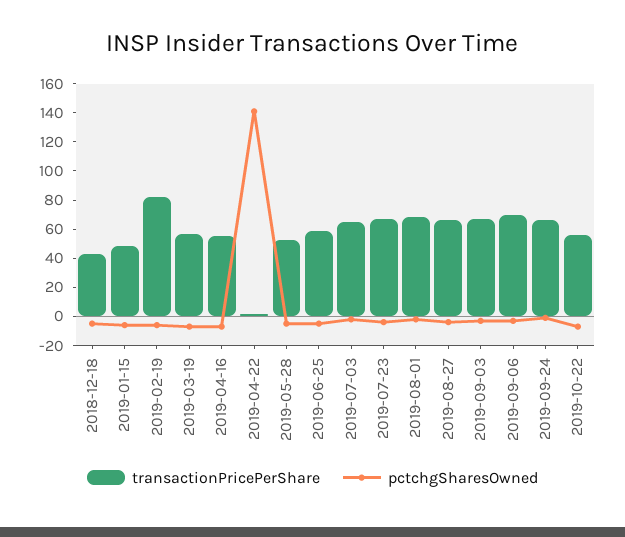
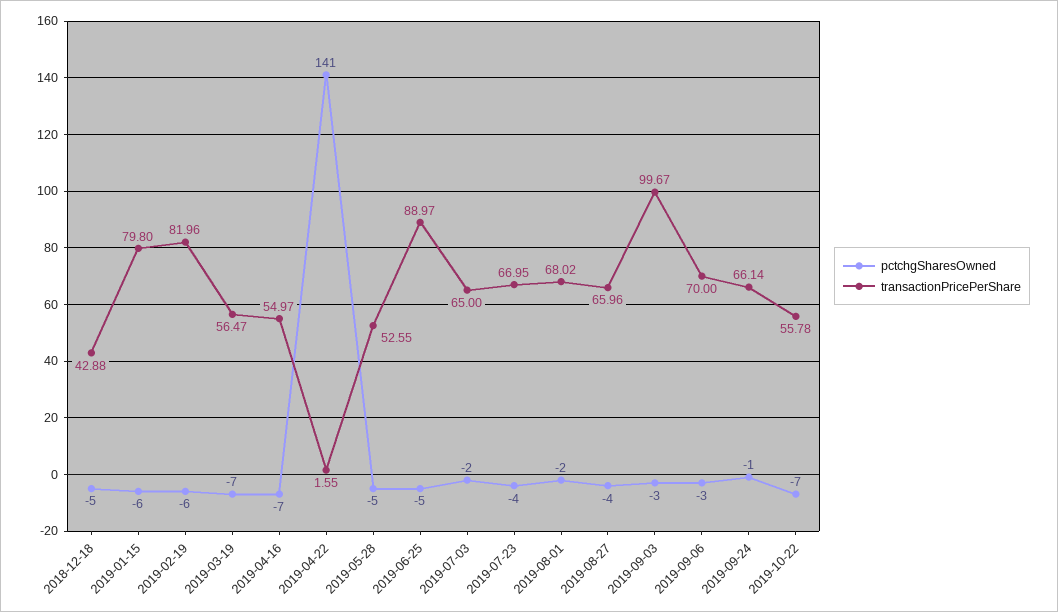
  {
    "transactionPricePerShare": {
      "2018-12-18": 42.88,
-     "2019-01-15": 50,
+     "2019-01-15": 79.8,
      "2019-02-19": 81.96,
      "2019-03-19": 56.47,
      "2019-04-16": 54.97,
      "2019-04-22": 1.55,
      "2019-05-28": 52.55,
-     "2019-06-25": 60,
+     "2019-06-25": 88.97,
      "2019-07-03": 65,
      "2019-07-23": 66.95,
      "2019-08-01": 68.02,
      "2019-08-27": 65.96,
-     "2019-09-03": 70,
+     "2019-09-03": 99.67,
      "2019-09-06": 70,
      "2019-09-24": 66.14,
      "2019-10-22": 55.78
    },
    "pctchgSharesOwned": {
      "2018-12-18": -5,
      "2019-01-15": -6,
      "2019-02-19": -6,
      "2019-03-19": -7,
      "2019-04-16": -7,
      "2019-04-22": 141,
      "2019-05-28": -5,
      "2019-06-25": -5,
      "2019-07-03": -2,
      "2019-07-23": -4,
      "2019-08-01": -2,
      "2019-08-27": -4,
      "2019-09-03": -3,
      "2019-09-06": -3,
      "2019-09-24": -1,
      "2019-10-22": -7
    }
  }

